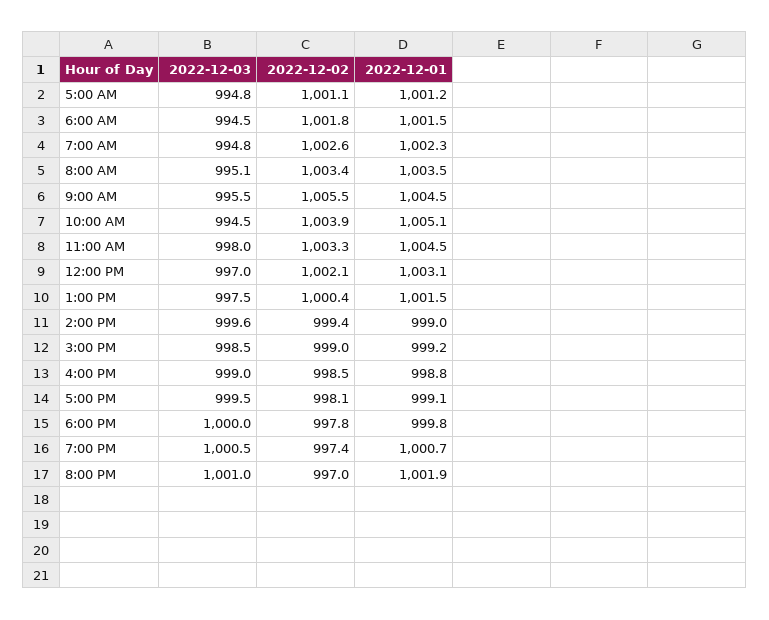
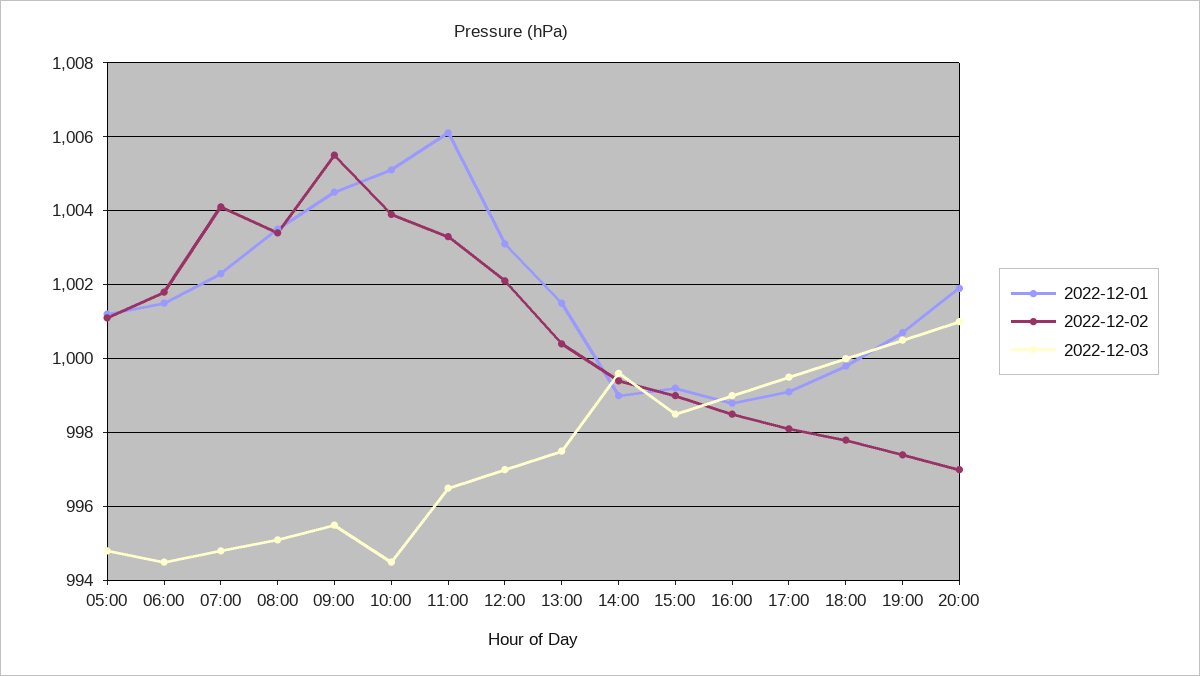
  {
    "2022-12-03": {
      "5:00 AM": 994.8,
      "6:00 AM": 994.5,
      "7:00 AM": 994.8,
      "8:00 AM": 995.1,
      "9:00 AM": 995.5,
      "10:00 AM": 994.5,
-     "11:00 AM": 998,
+     "11:00 AM": 996.5,
      "12:00 PM": 997,
      "1:00 PM": 997.5,
      "2:00 PM": 999.6,
      "3:00 PM": 998.5,
      "4:00 PM": 999,
      "5:00 PM": 999.5,
      "6:00 PM": 1000,
      "7:00 PM": 1000.5,
      "8:00 PM": 1001
    },
    "2022-12-02": {
      "5:00 AM": 1001.1,
      "6:00 AM": 1001.8,
-     "7:00 AM": 1002.6,
+     "7:00 AM": 1004,
      "8:00 AM": 1003.4,
      "9:00 AM": 1005.5,
      "10:00 AM": 1003.9,
      "11:00 AM": 1003.3,
      "12:00 PM": 1002.1,
      "1:00 PM": 1000.4,
      "2:00 PM": 999.4,
      "3:00 PM": 999,
      "4:00 PM": 998.5,
      "5:00 PM": 998.1,
      "6:00 PM": 997.8,
      "7:00 PM": 997.4,
      "8:00 PM": 997
    },
    "2022-12-01": {
      "5:00 AM": 1001.2,
      "6:00 AM": 1001.5,
      "7:00 AM": 1002.3,
      "8:00 AM": 1003.5,
      "9:00 AM": 1004.5,
      "10:00 AM": 1005.1,
-     "11:00 AM": 1004.5,
+     "11:00 AM": 1006,
      "12:00 PM": 1003.1,
      "1:00 PM": 1001.5,
      "2:00 PM": 999,
      "3:00 PM": 999.2,
      "4:00 PM": 998.8,
      "5:00 PM": 999.1,
      "6:00 PM": 999.8,
      "7:00 PM": 1000.7,
      "8:00 PM": 1001.9
    }
  }

